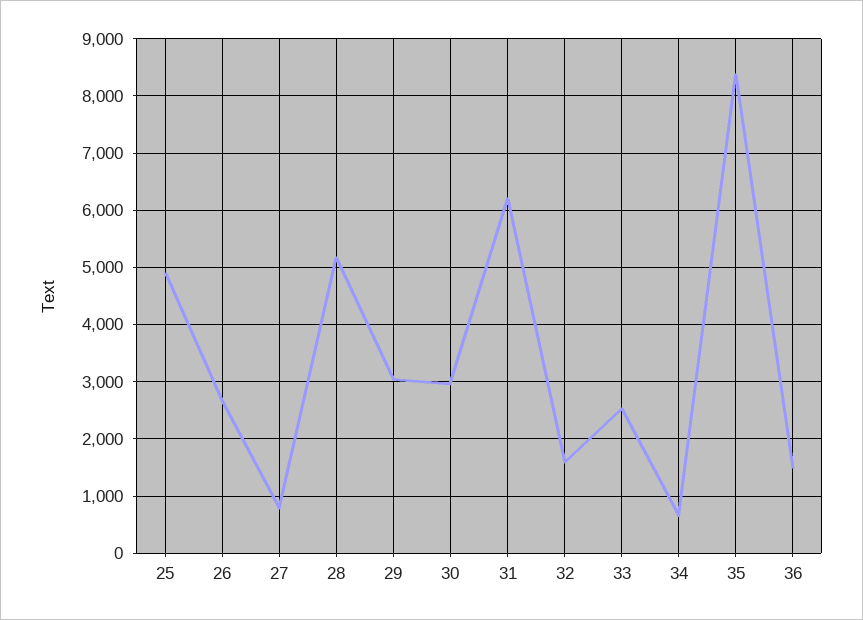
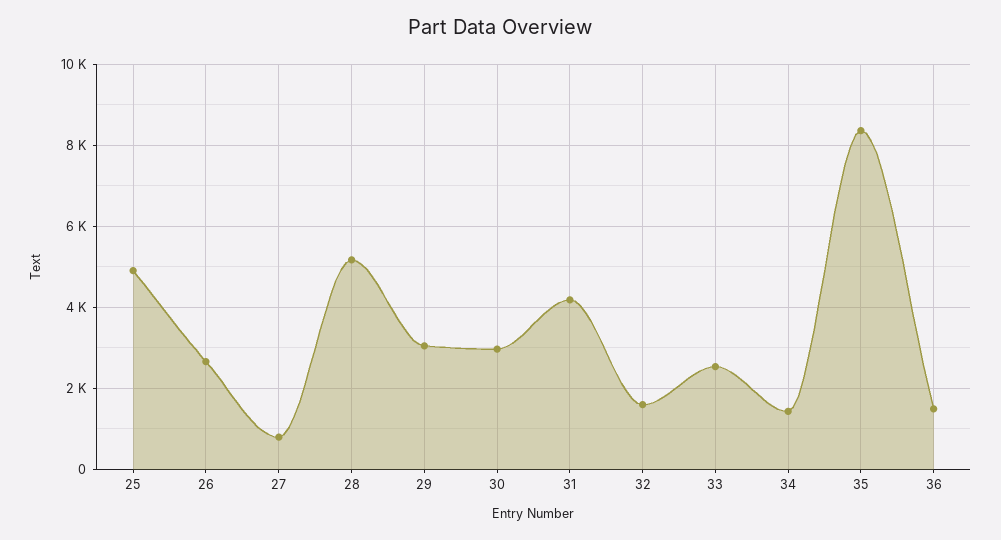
  {
    "25": 5000,
    "26": 2600,
    "27": 800,
    "28": 5200,
    "29": 3000,
    "30": 3000,
-   "31": 6200,
+   "31": 4200,
    "32": 1600,
    "33": 2600,
-   "34": 600,
+   "34": 1400,
    "35": 8400,
    "36": 1400
  }

